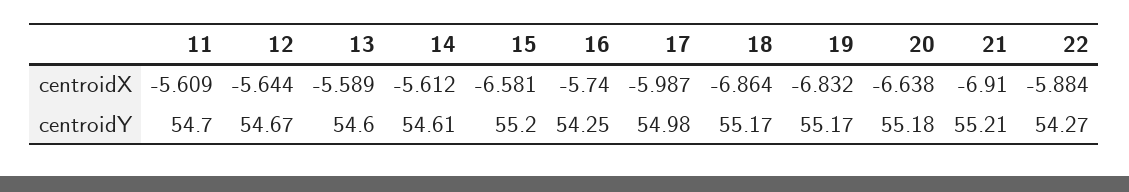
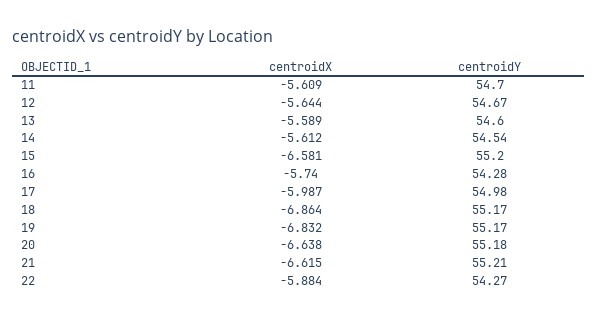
  {
    "11": {
      "centroidX": -5.609,
      "centroidY": 54.7
    },
    "12": {
      "centroidX": -5.644,
      "centroidY": 54.67
    },
    "13": {
      "centroidX": -5.589,
      "centroidY": 54.6
    },
    "14": {
      "centroidX": -5.612,
-     "centroidY": 54.61
+     "centroidY": 54.54
    },
    "15": {
      "centroidX": -6.581,
      "centroidY": 55.2
    },
    "16": {
      "centroidX": -5.74,
-     "centroidY": 54.25
+     "centroidY": 54.28
    },
    "17": {
      "centroidX": -5.987,
      "centroidY": 54.98
    },
    "18": {
      "centroidX": -6.864,
      "centroidY": 55.17
    },
    "19": {
      "centroidX": -6.832,
      "centroidY": 55.17
    },
    "20": {
      "centroidX": -6.638,
      "centroidY": 55.18
    },
    "21": {
-     "centroidX": -6.91,
+     "centroidX": -6.615,
      "centroidY": 55.21
    },
    "22": {
      "centroidX": -5.884,
      "centroidY": 54.27
    }
  }

